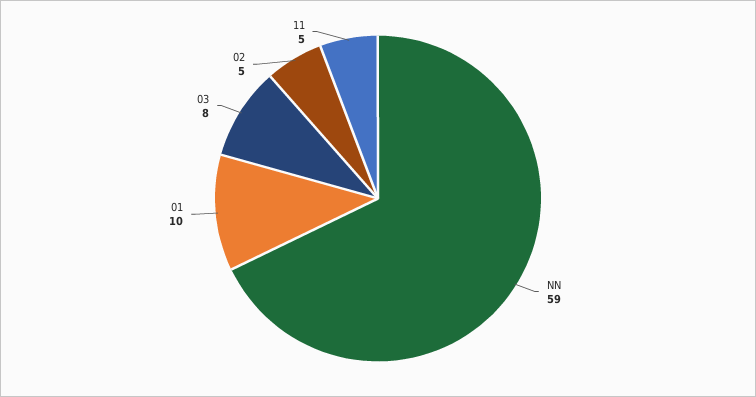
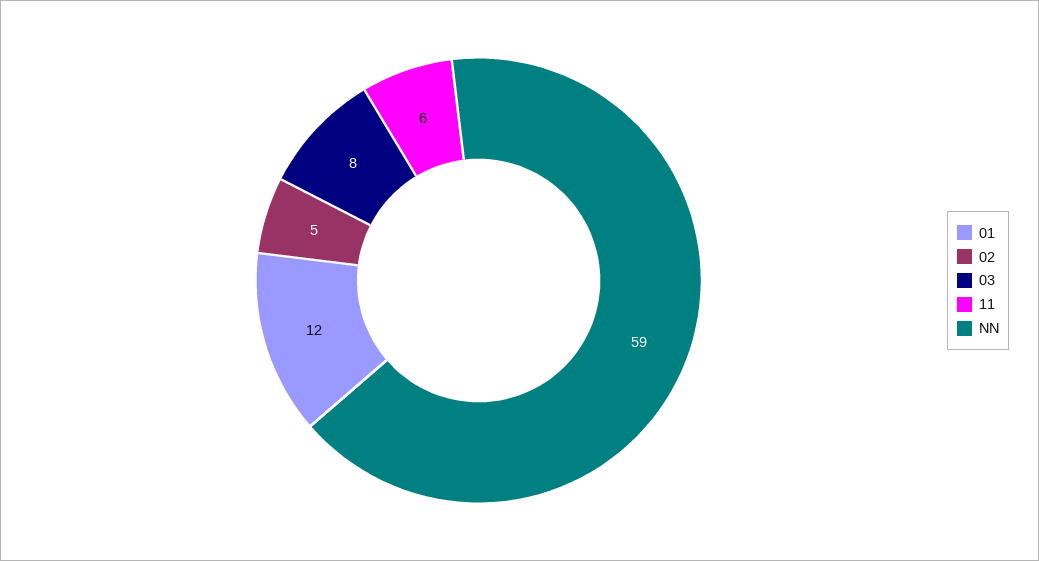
  {
    "NN": 59,
-   "01": 10,
+   "01": 12,
    "03": 8,
    "02": 5,
-   "11": 5
+   "11": 6
  }

